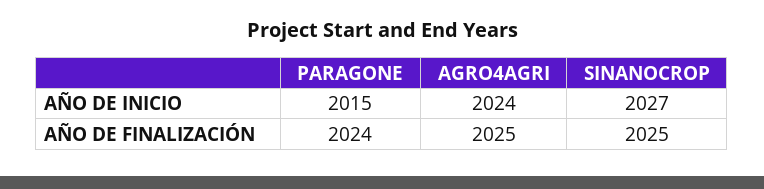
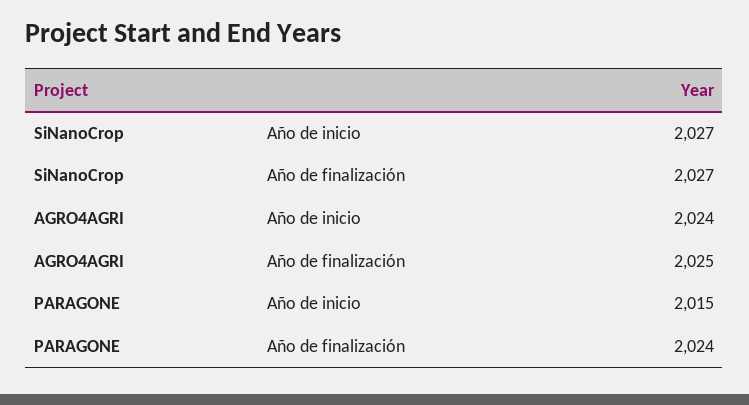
  {
    "PARAGONE": {
      "AÑO DE INICIO": 2015,
      "AÑO DE FINALIZACIÓN": 2024
    },
    "AGRO4AGRI": {
      "AÑO DE INICIO": 2024,
      "AÑO DE FINALIZACIÓN": 2025
    },
    "SINANOCROP": {
      "AÑO DE INICIO": 2027,
-     "AÑO DE FINALIZACIÓN": 2025
+     "AÑO DE FINALIZACIÓN": 2027
    }
  }

